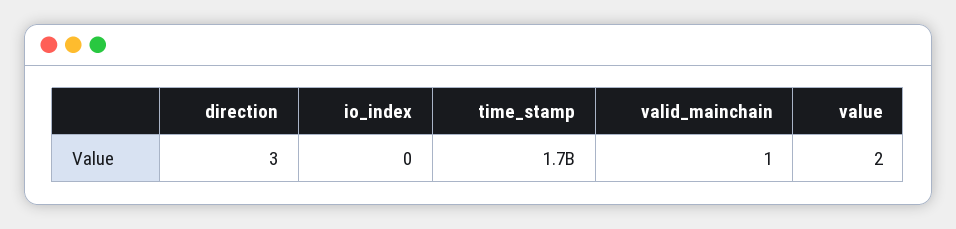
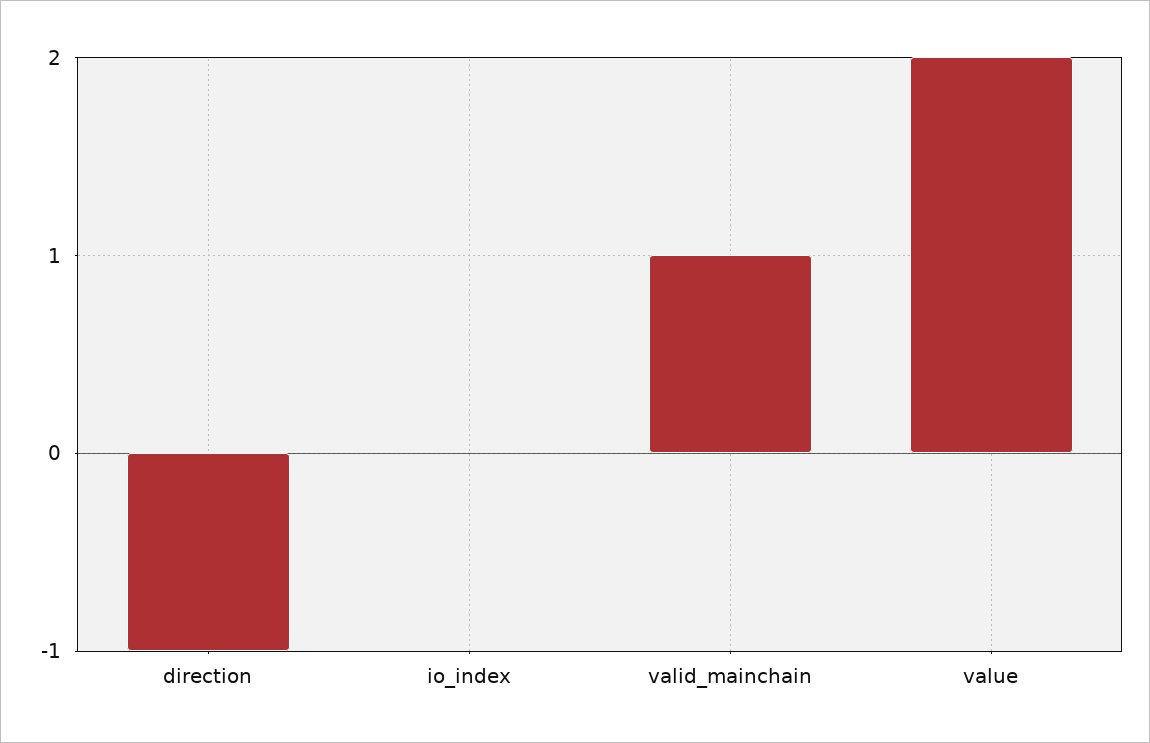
  {
-   "direction": 3,
+   "direction": -1,
    "io_index": 0,
-   "time_stamp": 1700000000,
    "valid_mainchain": 1,
    "value": 2
  }

